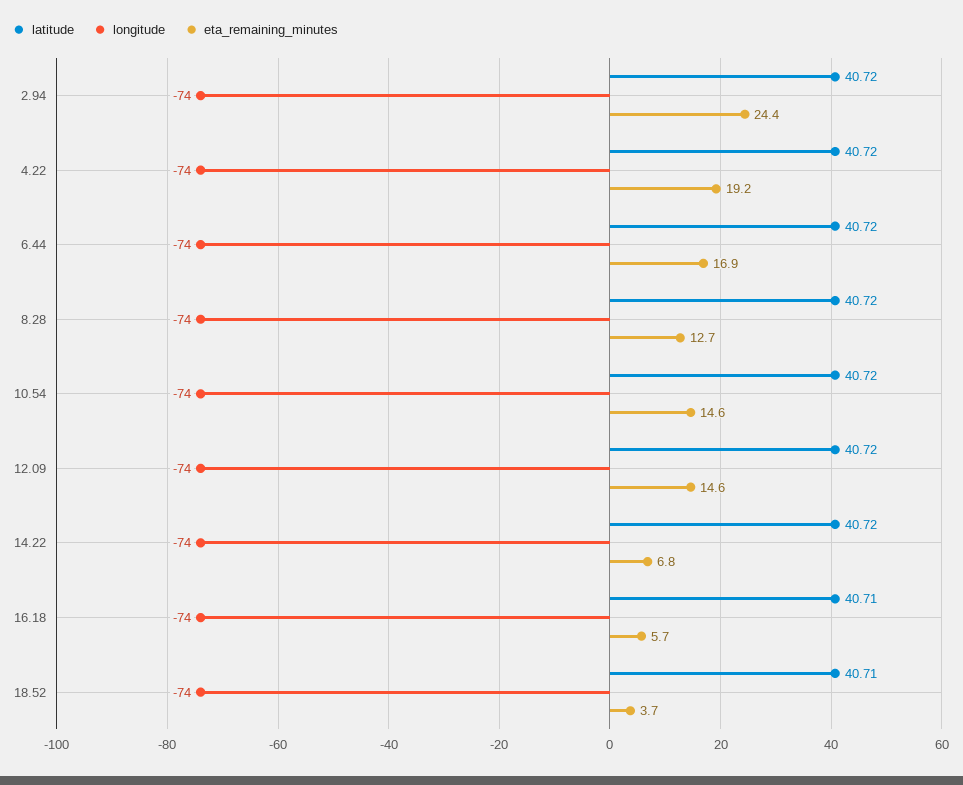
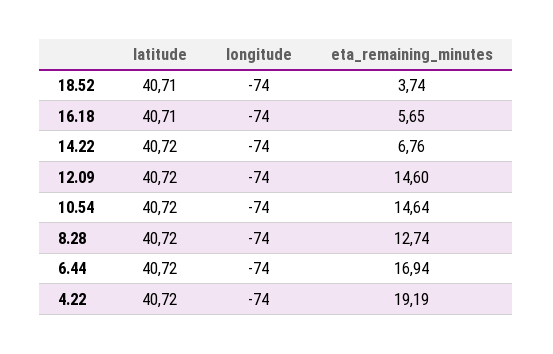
  {
    "latitude": {
-     "2.94": 40.72,
      "4.22": 40.72,
      "6.44": 40.72,
      "8.28": 40.72,
      "10.54": 40.72,
      "12.09": 40.72,
      "14.22": 40.72,
      "16.18": 40.71,
      "18.52": 40.71
    },
    "longitude": {
-     "2.94": -74,
      "4.22": -74,
      "6.44": -74,
      "8.28": -74,
      "10.54": -74,
      "12.09": -74,
      "14.22": -74,
      "16.18": -74,
      "18.52": -74
    },
    "eta_remaining_minutes": {
-     "2.94": 24.4,
      "4.22": 19.19,
      "6.44": 16.94,
      "8.28": 12.74,
      "10.54": 14.64,
      "12.09": 14.6,
      "14.22": 6.76,
      "16.18": 5.65,
      "18.52": 3.74
    }
  }

